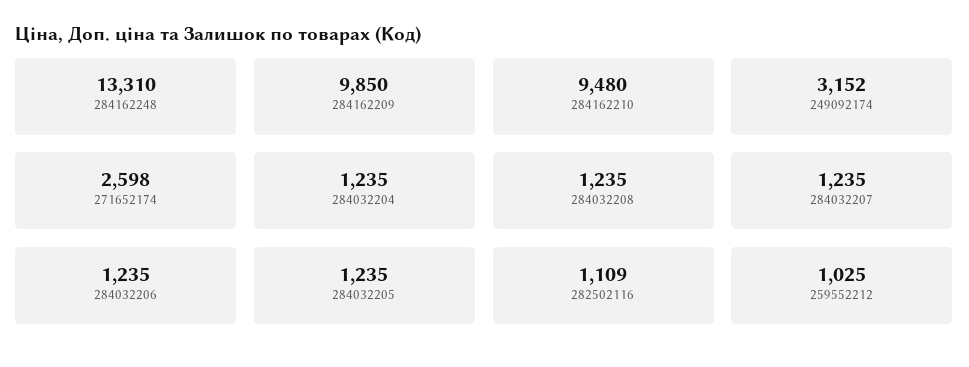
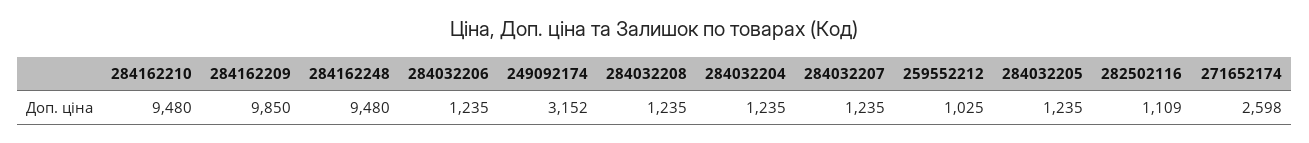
  {
-   "284162248": 13310,
+   "284162248": 9480,
    "284162209": 9850,
    "284162210": 9480,
    "249092174": 3152,
    "271652174": 2598,
    "284032204": 1235,
    "284032208": 1235,
    "284032207": 1235,
    "284032206": 1235,
    "284032205": 1235,
    "282502116": 1109,
    "259552212": 1025
  }

